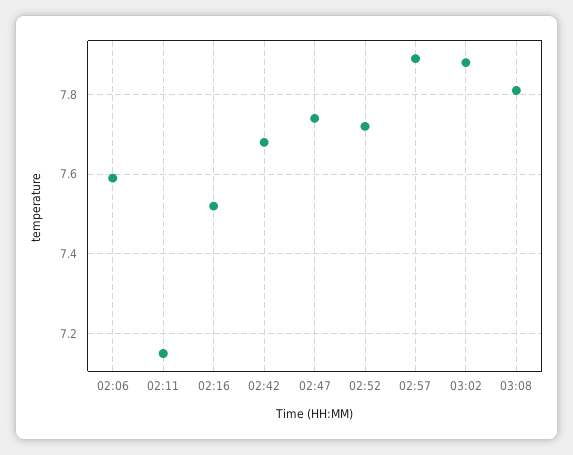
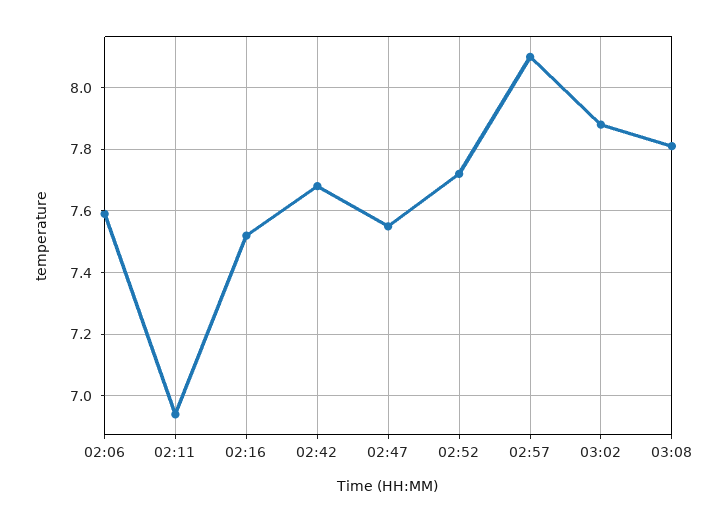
  {
    "02:06": 7.6,
-   "02:11": 7.15,
+   "02:11": 6.95,
    "02:16": 7.5,
    "02:42": 7.7,
-   "02:47": 7.75,
+   "02:47": 7.55,
    "02:52": 7.7,
-   "02:57": 7.9,
+   "02:57": 8.1,
    "03:02": 7.9,
    "03:08": 7.8
  }

